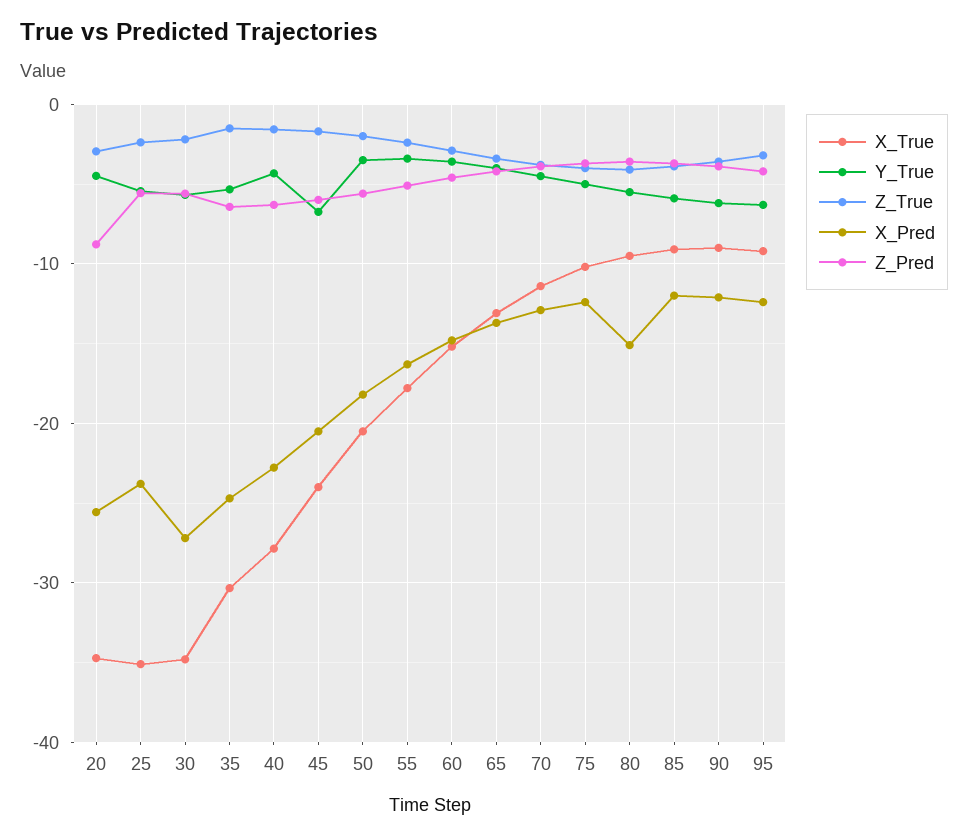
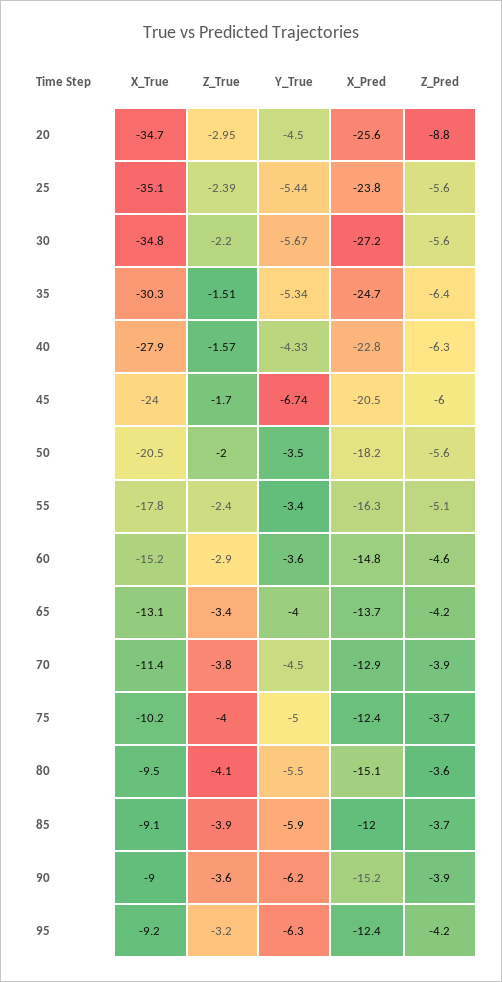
  {
    "X_True": {
      "20": -34.7,
      "25": -35.1,
      "30": -34.8,
      "35": -30.3,
      "40": -27.9,
      "45": -24,
      "50": -20.5,
      "55": -17.8,
      "60": -15.2,
      "65": -13.1,
      "70": -11.4,
      "75": -10.2,
      "80": -9.5,
      "85": -9.1,
      "90": -9,
      "95": -9.2
    },
    "Y_True": {
      "20": -4.5,
      "25": -5.44,
      "30": -5.67,
      "35": -5.34,
      "40": -4.33,
      "45": -6.74,
      "50": -3.5,
      "55": -3.4,
      "60": -3.6,
      "65": -4,
      "70": -4.5,
      "75": -5,
      "80": -5.5,
      "85": -5.9,
      "90": -6.2,
      "95": -6.3
    },
    "Z_True": {
      "20": -2.95,
      "25": -2.39,
      "30": -2.2,
      "35": -1.51,
      "40": -1.57,
      "45": -1.7,
      "50": -2,
      "55": -2.4,
      "60": -2.9,
      "65": -3.4,
      "70": -3.8,
      "75": -4,
      "80": -4.1,
      "85": -3.9,
      "90": -3.6,
      "95": -3.2
    },
    "X_Pred": {
      "20": -25.6,
      "25": -23.8,
      "30": -27.2,
      "35": -24.7,
      "40": -22.8,
      "45": -20.5,
      "50": -18.2,
      "55": -16.3,
      "60": -14.8,
      "65": -13.7,
      "70": -12.9,
      "75": -12.4,
      "80": -15.1,
      "85": -12,
-     "90": -12,
+     "90": -15.2,
      "95": -12.4
    },
    "Z_Pred": {
      "20": -8.8,
      "25": -5.6,
      "30": -5.6,
      "35": -6.4,
      "40": -6.3,
      "45": -6,
      "50": -5.6,
      "55": -5.1,
      "60": -4.6,
      "65": -4.2,
      "70": -3.9,
      "75": -3.7,
      "80": -3.6,
      "85": -3.7,
      "90": -3.9,
      "95": -4.2
    }
  }

